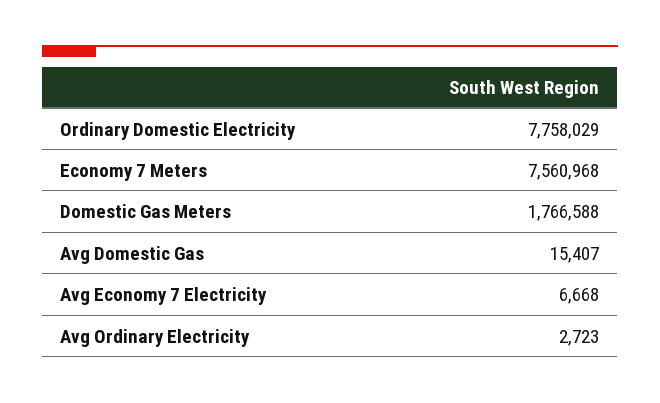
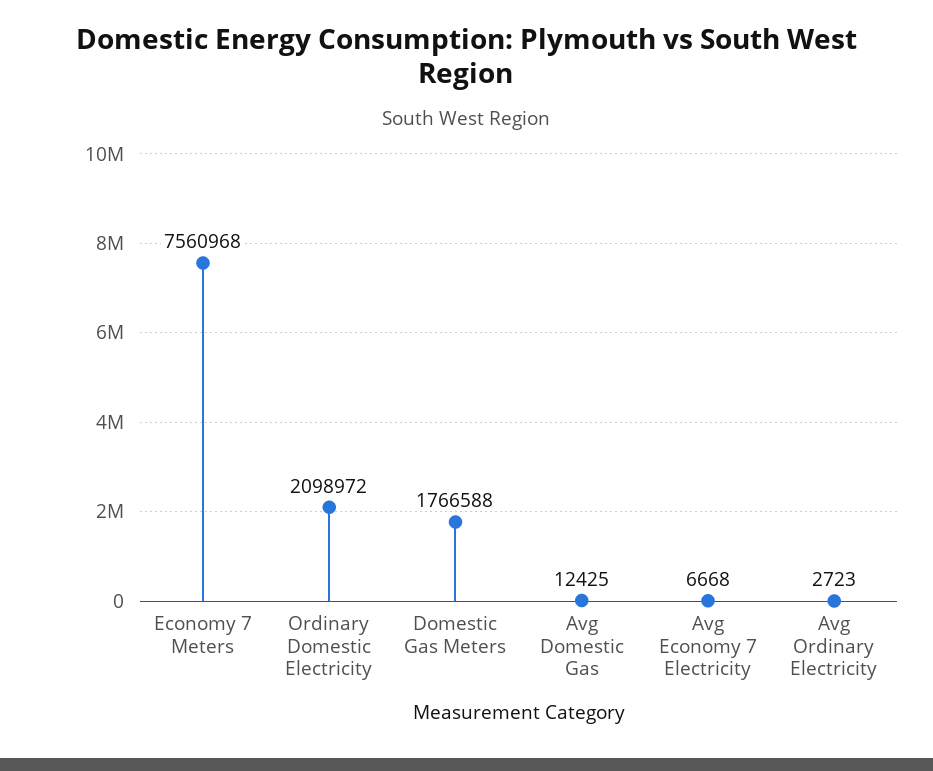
  {
-   "Ordinary Domestic Electricity": 7758029,
+   "Ordinary Domestic Electricity": 2098972,
    "Economy 7 Meters": 7560968,
    "Domestic Gas Meters": 1766588,
-   "Avg Domestic Gas": 15407,
+   "Avg Domestic Gas": 12425,
    "Avg Economy 7 Electricity": 6668,
    "Avg Ordinary Electricity": 2723
  }

